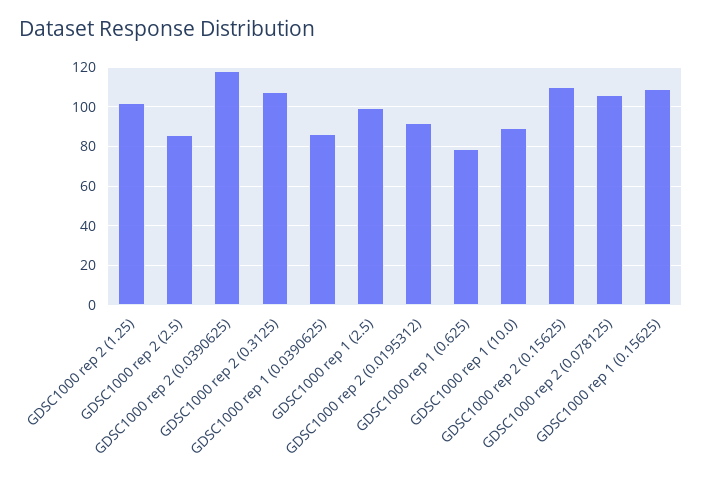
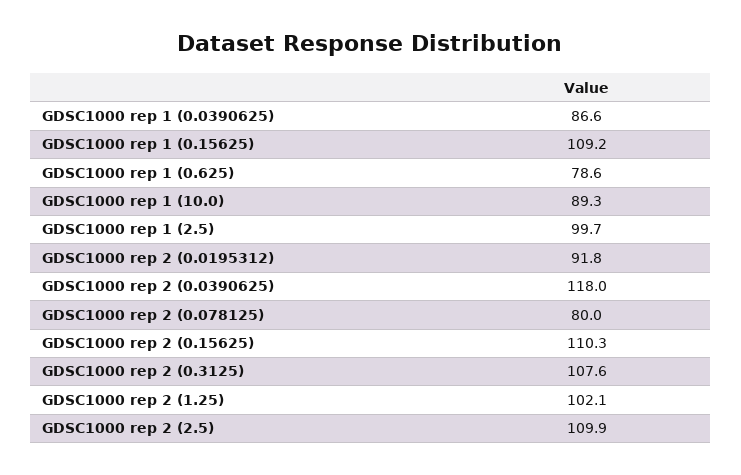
  {
    "GDSC1000 rep 2 (1.25)": 102.1,
-   "GDSC1000 rep 2 (2.5)": 85,
+   "GDSC1000 rep 2 (2.5)": 109.9,
    "GDSC1000 rep 2 (0.0390625)": 118,
    "GDSC1000 rep 2 (0.3125)": 107.6,
    "GDSC1000 rep 1 (0.0390625)": 86.6,
    "GDSC1000 rep 1 (2.5)": 99.7,
    "GDSC1000 rep 2 (0.0195312)": 91.8,
    "GDSC1000 rep 1 (0.625)": 78.6,
    "GDSC1000 rep 1 (10.0)": 89.3,
    "GDSC1000 rep 2 (0.15625)": 110.3,
-   "GDSC1000 rep 2 (0.078125)": 105,
+   "GDSC1000 rep 2 (0.078125)": 80,
    "GDSC1000 rep 1 (0.15625)": 109.2
  }

